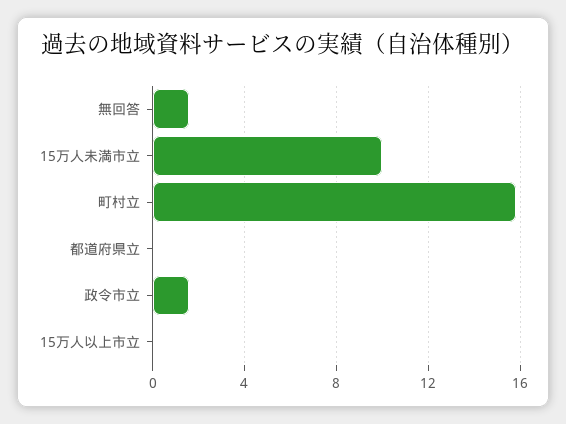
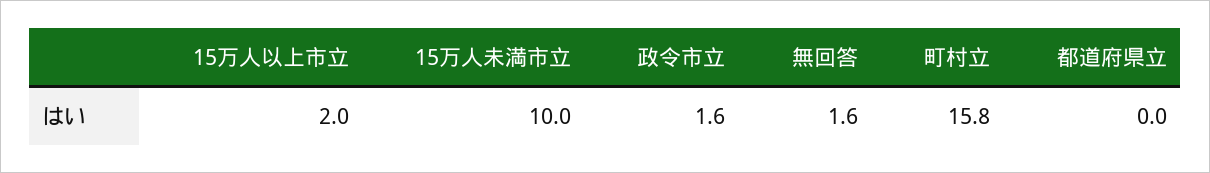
  {
    "無回答": 1.6,
    "15万人未満市立": 10,
    "町村立": 15.8,
    "都道府県立": 0,
    "政令市立": 1.6,
-   "15万人以上市立": 0
+   "15万人以上市立": 2
  }

